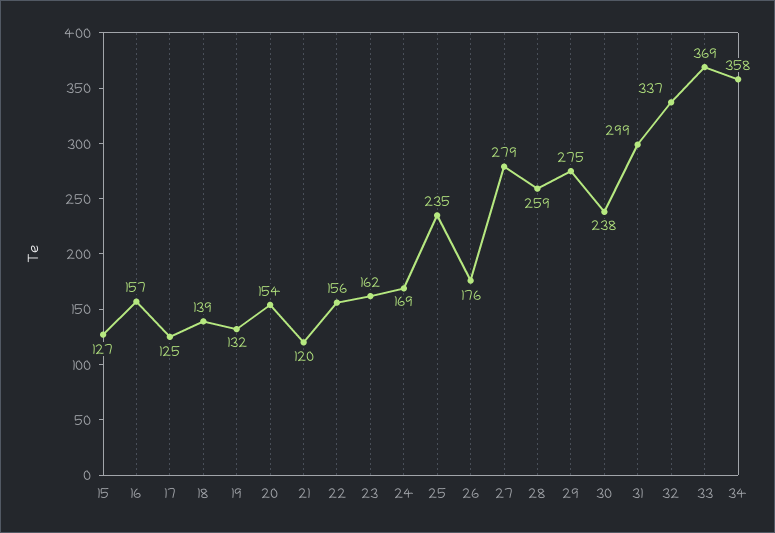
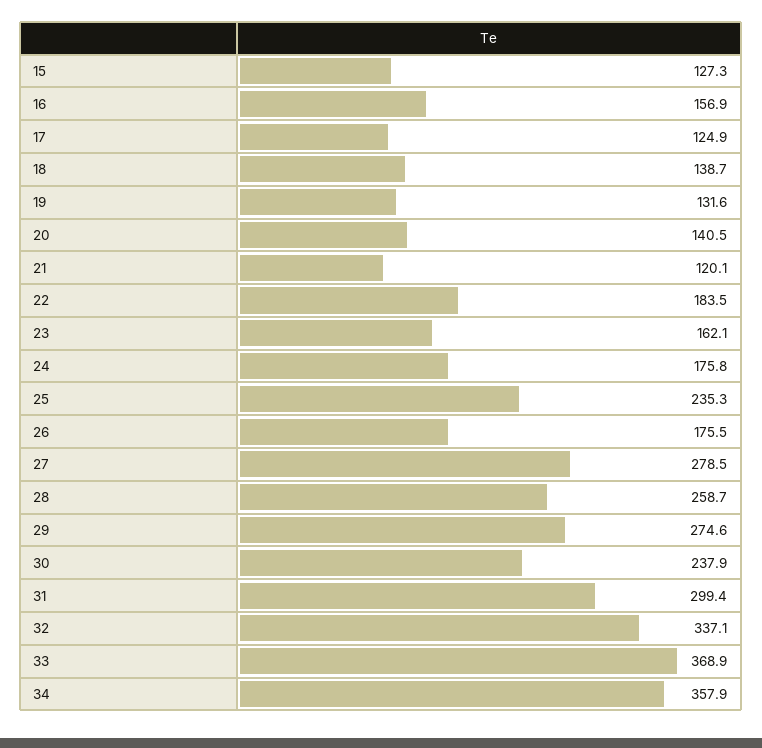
  {
    "15": 127.3,
    "16": 156.9,
    "17": 124.9,
    "18": 138.7,
    "19": 131.6,
-   "20": 154,
+   "20": 140.5,
    "21": 120.1,
-   "22": 156,
+   "22": 183.5,
    "23": 162.1,
-   "24": 169,
+   "24": 175.8,
    "25": 235.3,
    "26": 175.5,
    "27": 278.5,
    "28": 258.7,
    "29": 274.6,
    "30": 237.9,
    "31": 299.4,
    "32": 337.1,
    "33": 368.9,
    "34": 357.9
  }

